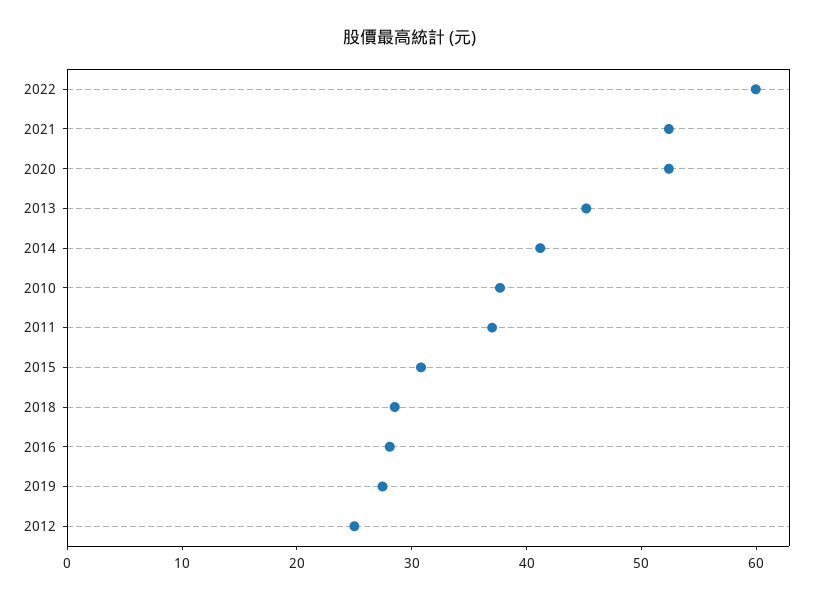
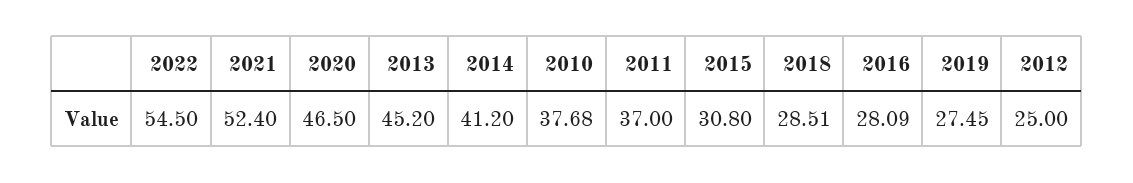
  {
-   "2022": 60,
+   "2022": 54.5,
    "2021": 52.4,
-   "2020": 52,
+   "2020": 46.5,
    "2013": 45.2,
    "2014": 41.2,
    "2010": 37.68,
    "2011": 37,
    "2015": 30.8,
    "2018": 28.51,
    "2016": 28.09,
    "2019": 27.45,
    "2012": 25
  }

